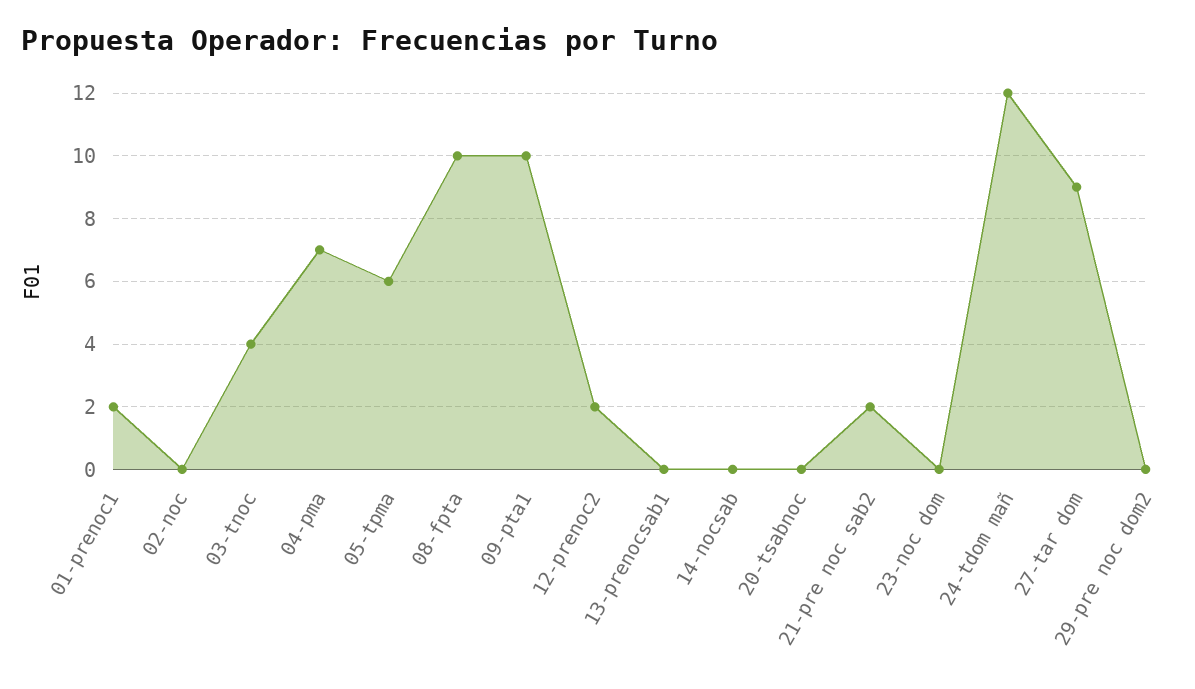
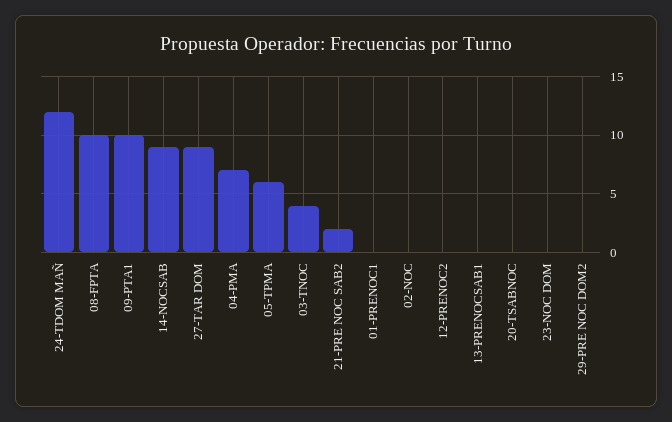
  {
-   "01-prenoc1": 2,
+   "01-prenoc1": 0,
    "02-noc": 0,
    "03-tnoc": 4,
    "04-pma": 7,
    "05-tpma": 6,
    "08-fpta": 10,
    "09-pta1": 10,
-   "12-prenoc2": 2,
+   "12-prenoc2": 0,
    "13-prenocsab1": 0,
-   "14-nocsab": 0,
+   "14-nocsab": 9,
    "20-tsabnoc": 0,
    "21-pre noc sab2": 2,
    "23-noc dom": 0,
    "24-tdom mañ": 12,
    "27-tar dom": 9,
    "29-pre noc dom2": 0
  }

